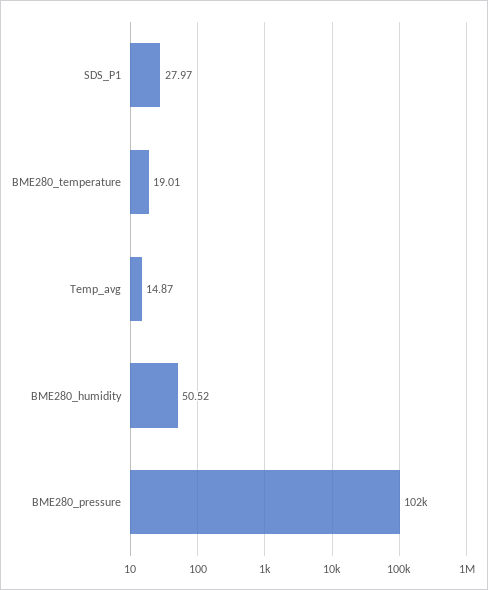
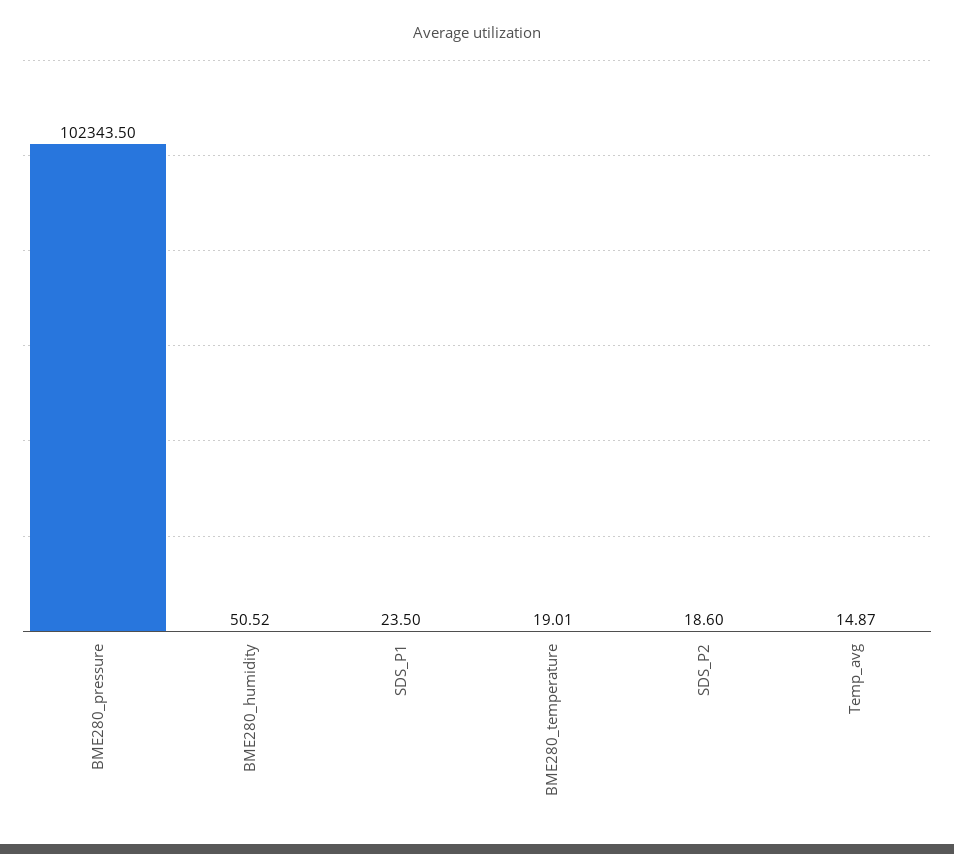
  {
-   "SDS_P1": 27.97,
+   "SDS_P1": 23.5,
    "BME280_temperature": 19.01,
    "Temp_avg": 14.87,
    "BME280_humidity": 50.52,
-   "BME280_pressure": 102343.5
+   "BME280_pressure": 102343.5,
+   "SDS_P2": 18.6
  }

